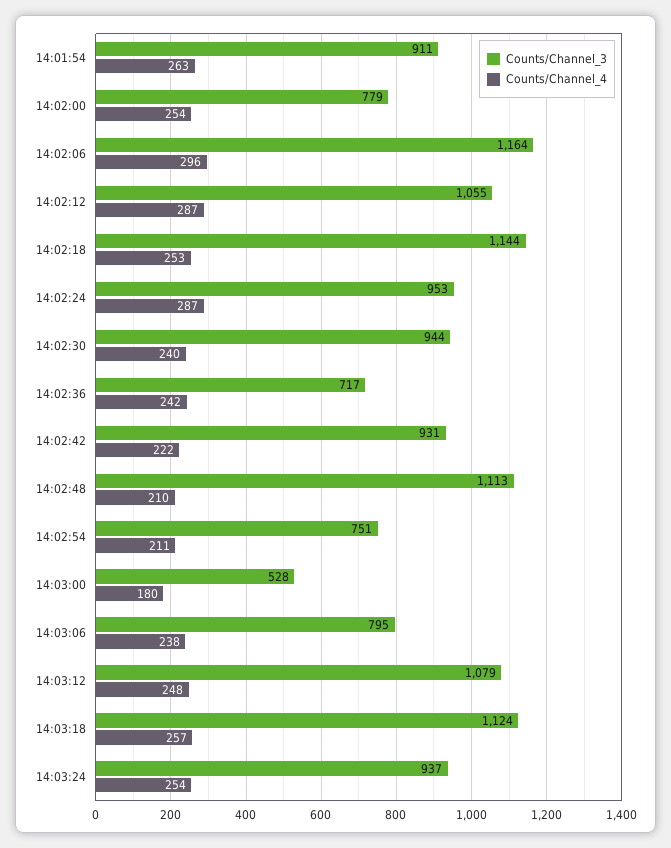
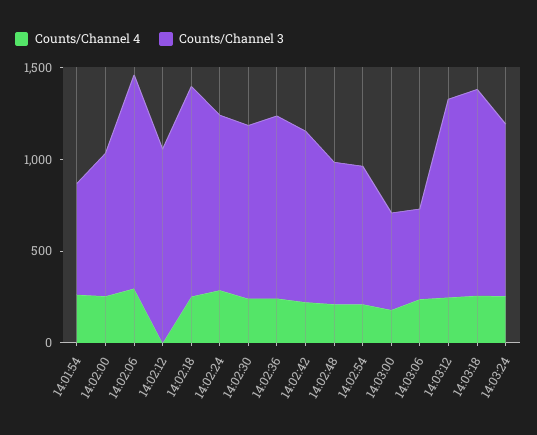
  {
    "Counts/Channel_3": {
-     "14:01:54": 911,
+     "14:01:54": 600,
      "14:02:00": 779,
      "14:02:06": 1164,
      "14:02:12": 1055,
      "14:02:18": 1144,
      "14:02:24": 953,
      "14:02:30": 944,
-     "14:02:36": 717,
+     "14:02:36": 1000,
      "14:02:42": 931,
-     "14:02:48": 1113,
+     "14:02:48": 800,
      "14:02:54": 751,
      "14:03:00": 528,
-     "14:03:06": 795,
+     "14:03:06": 500,
      "14:03:12": 1079,
      "14:03:18": 1124,
      "14:03:24": 937
    },
    "Counts/Channel_4": {
      "14:01:54": 263,
      "14:02:00": 254,
      "14:02:06": 296,
-     "14:02:12": 287,
+     "14:02:12": 0,
      "14:02:18": 253,
      "14:02:24": 287,
      "14:02:30": 240,
      "14:02:36": 242,
      "14:02:42": 222,
      "14:02:48": 210,
      "14:02:54": 211,
      "14:03:00": 180,
      "14:03:06": 238,
      "14:03:12": 248,
      "14:03:18": 257,
      "14:03:24": 254
    }
  }

